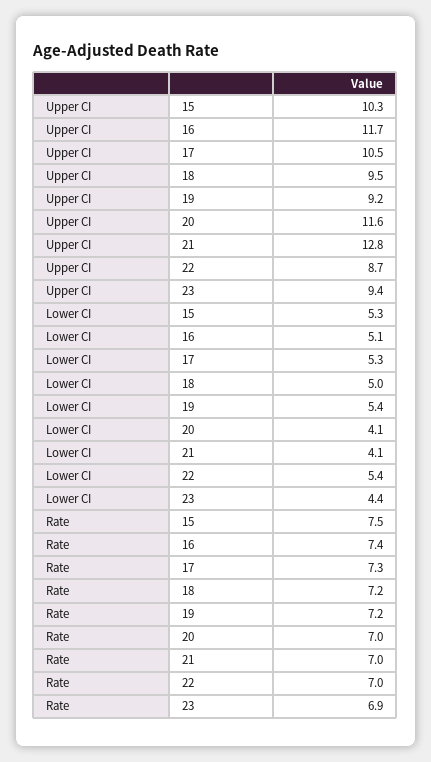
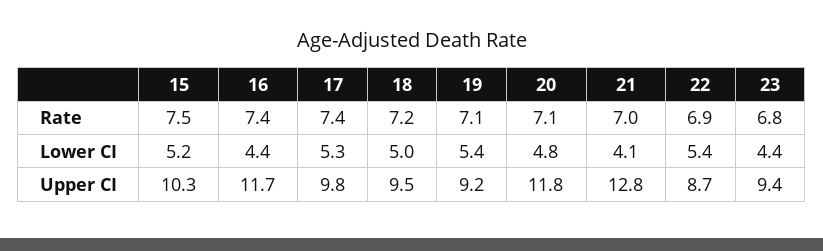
  {
    "Upper CI": {
      "15": 10.3,
      "16": 11.7,
-     "17": 10.5,
+     "17": 9.8,
      "18": 9.5,
      "19": 9.2,
-     "20": 11.6,
+     "20": 11.8,
      "21": 12.8,
      "22": 8.7,
      "23": 9.4
    },
    "Lower CI": {
-     "15": 5.3,
+     "15": 5.2,
-     "16": 5.1,
+     "16": 4.4,
      "17": 5.3,
      "18": 5,
      "19": 5.4,
-     "20": 4.1,
+     "20": 4.8,
      "21": 4.1,
      "22": 5.4,
      "23": 4.4
    },
    "Rate": {
      "15": 7.5,
      "16": 7.4,
-     "17": 7.3,
+     "17": 7.4,
      "18": 7.2,
-     "19": 7.2,
+     "19": 7.1,
-     "20": 7,
+     "20": 7.1,
      "21": 7,
-     "22": 7,
+     "22": 6.9,
-     "23": 6.9
+     "23": 6.8
    }
  }

